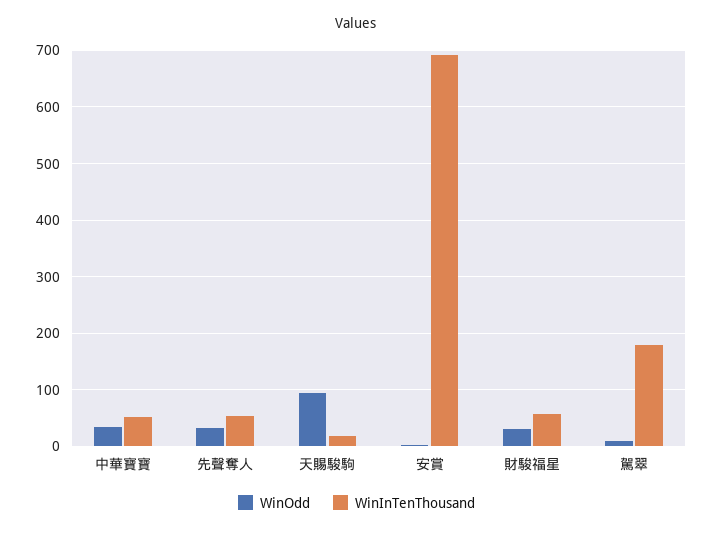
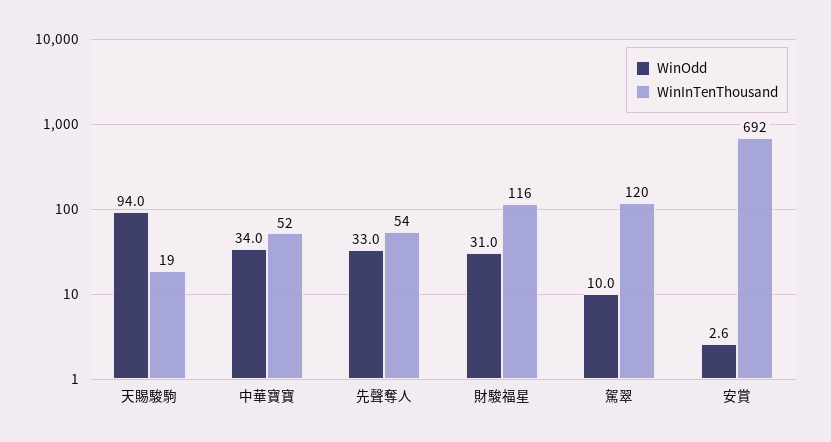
  {
    "WinOdd": {
      "中華寶寶": 34,
      "先聲奪人": 33,
      "天賜駿駒": 94,
      "安賞": 2.6,
      "財駿福星": 31,
      "駕翠": 10
    },
    "WinInTenThousand": {
      "中華寶寶": 52,
      "先聲奪人": 54,
      "天賜駿駒": 19,
      "安賞": 692,
-     "財駿福星": 60,
+     "財駿福星": 116,
-     "駕翠": 180
+     "駕翠": 120
    }
  }

